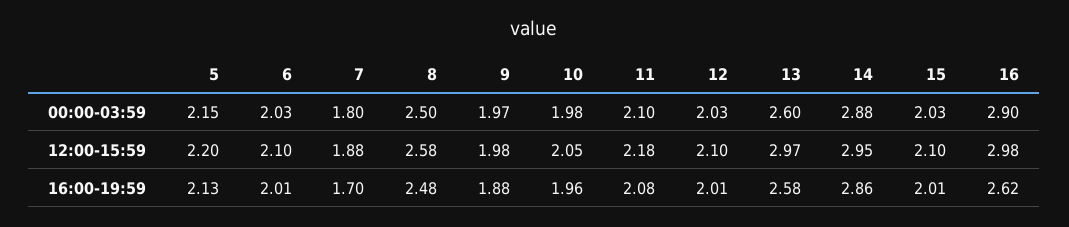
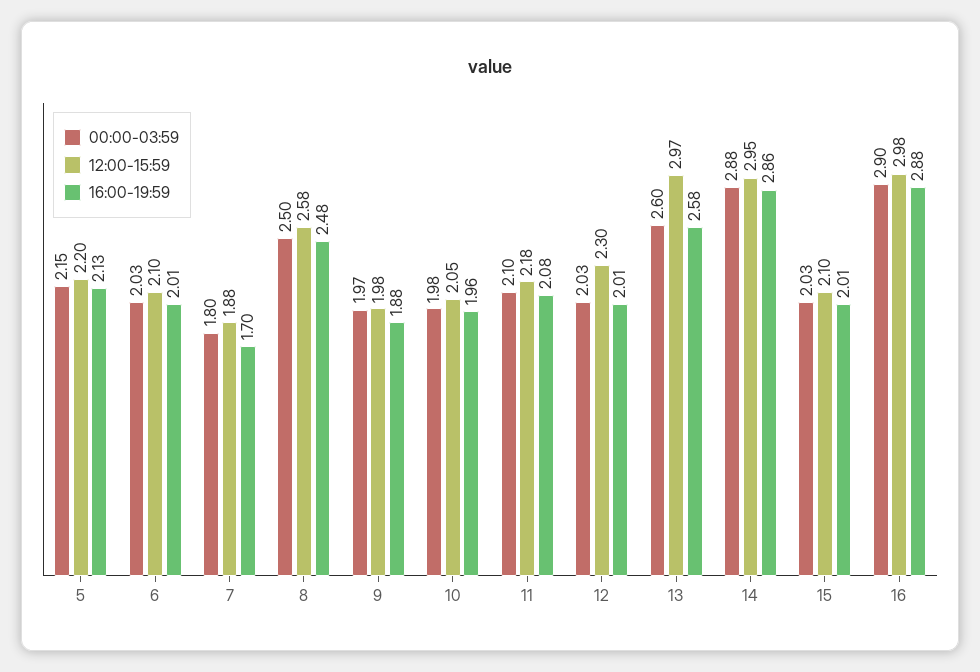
  {
    "00:00-03:59": {
      "5": 2.15,
      "6": 2.03,
      "7": 1.8,
      "8": 2.5,
      "9": 1.97,
      "10": 1.98,
      "11": 2.1,
      "12": 2.03,
      "13": 2.6,
      "14": 2.88,
      "15": 2.03,
      "16": 2.9
    },
    "12:00-15:59": {
      "5": 2.2,
      "6": 2.1,
      "7": 1.88,
      "8": 2.58,
      "9": 1.98,
      "10": 2.05,
      "11": 2.18,
-     "12": 2.1,
+     "12": 2.3,
      "13": 2.97,
      "14": 2.95,
      "15": 2.1,
      "16": 2.98
    },
    "16:00-19:59": {
      "5": 2.13,
      "6": 2.01,
      "7": 1.7,
      "8": 2.48,
      "9": 1.88,
      "10": 1.96,
      "11": 2.08,
      "12": 2.01,
      "13": 2.58,
      "14": 2.86,
      "15": 2.01,
-     "16": 2.62
+     "16": 2.88
    }
  }

